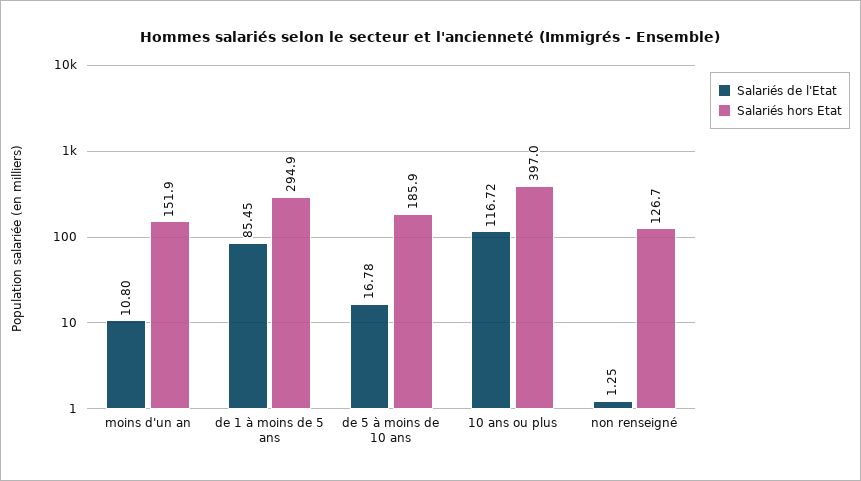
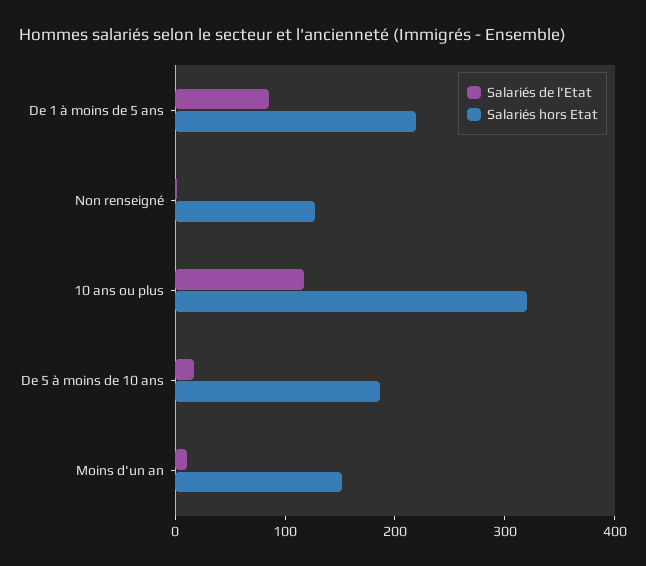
  {
    "Salariés de l'Etat": {
      "moins d'un an": 10.8,
      "de 1 à moins de 5 ans": 85.45,
      "de 5 à moins de 10 ans": 16.78,
      "10 ans ou plus": 116.72,
      "non renseigné": 1.25
    },
    "Salariés hors Etat": {
      "moins d'un an": 151.9,
-     "de 1 à moins de 5 ans": 294.9,
+     "de 1 à moins de 5 ans": 220,
      "de 5 à moins de 10 ans": 185.9,
-     "10 ans ou plus": 397,
+     "10 ans ou plus": 320,
      "non renseigné": 126.7
    }
  }

